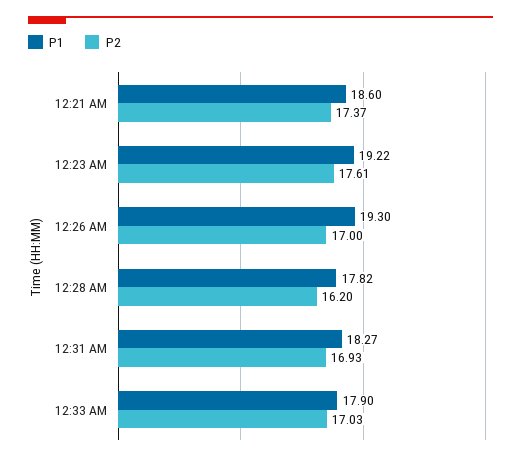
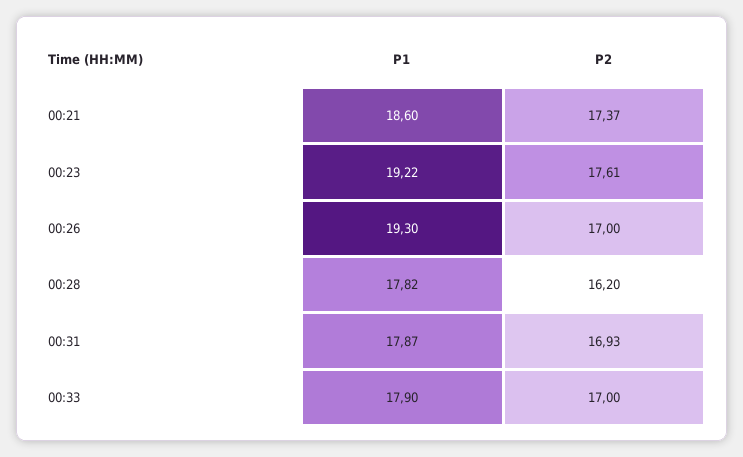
  {
    "P1": {
      "12:21 AM": 18.6,
      "12:23 AM": 19.22,
      "12:26 AM": 19.3,
      "12:28 AM": 17.82,
-     "12:31 AM": 18.27,
+     "12:31 AM": 17.87,
      "12:33 AM": 17.9
    },
    "P2": {
      "12:21 AM": 17.37,
      "12:23 AM": 17.61,
      "12:26 AM": 17,
      "12:28 AM": 16.2,
      "12:31 AM": 16.93,
-     "12:33 AM": 17.03
+     "12:33 AM": 17
    }
  }

